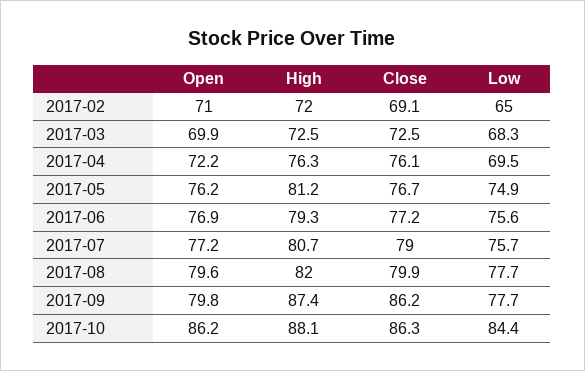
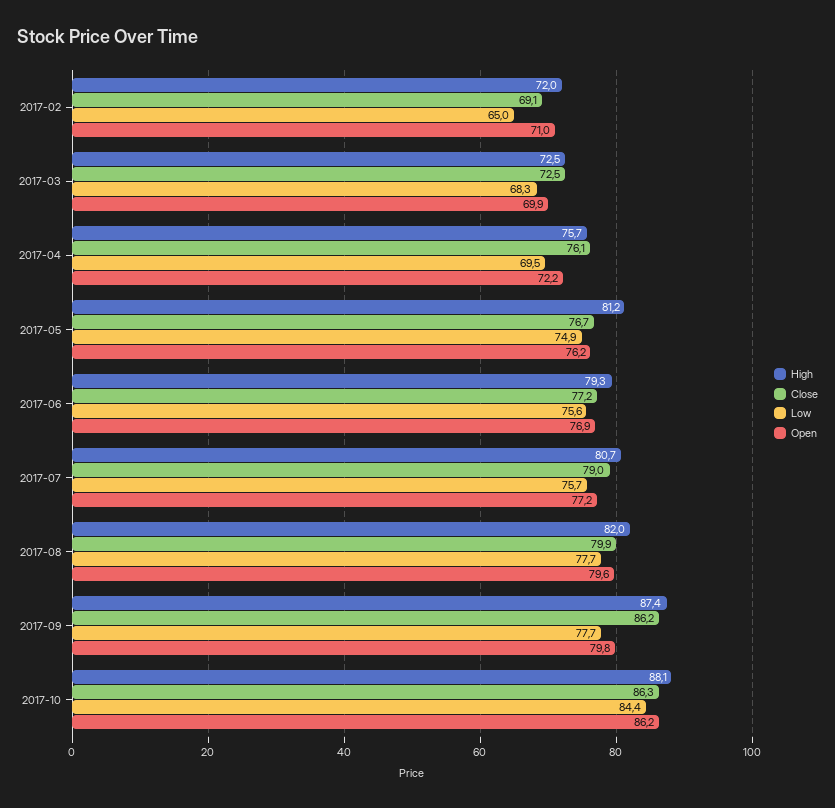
  {
    "Open": {
      "2017-02": 71,
      "2017-03": 69.9,
      "2017-04": 72.2,
      "2017-05": 76.2,
      "2017-06": 76.9,
      "2017-07": 77.2,
      "2017-08": 79.6,
      "2017-09": 79.8,
      "2017-10": 86.2
    },
    "High": {
      "2017-02": 72,
      "2017-03": 72.5,
-     "2017-04": 76.3,
+     "2017-04": 75.7,
      "2017-05": 81.2,
      "2017-06": 79.3,
      "2017-07": 80.7,
      "2017-08": 82,
      "2017-09": 87.4,
      "2017-10": 88.1
    },
    "Close": {
      "2017-02": 69.1,
      "2017-03": 72.5,
      "2017-04": 76.1,
      "2017-05": 76.7,
      "2017-06": 77.2,
      "2017-07": 79,
      "2017-08": 79.9,
      "2017-09": 86.2,
      "2017-10": 86.3
    },
    "Low": {
      "2017-02": 65,
      "2017-03": 68.3,
      "2017-04": 69.5,
      "2017-05": 74.9,
      "2017-06": 75.6,
      "2017-07": 75.7,
      "2017-08": 77.7,
      "2017-09": 77.7,
      "2017-10": 84.4
    }
  }

